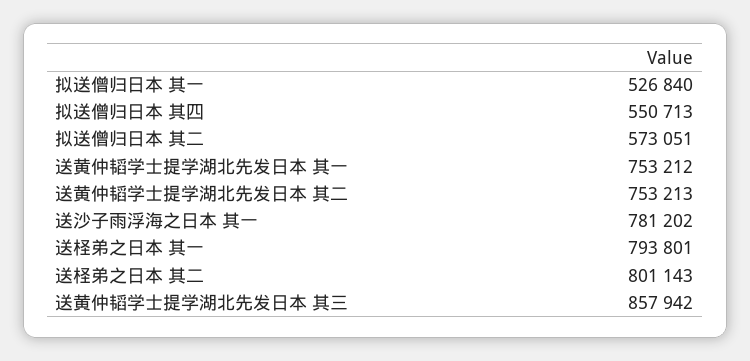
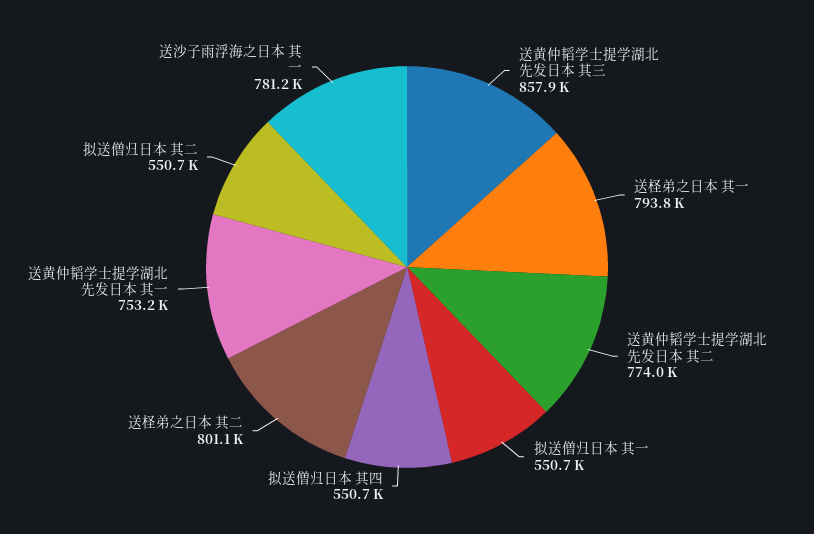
  {
-   "拟送僧归日本 其一": 526840,
+   "拟送僧归日本 其一": 550700,
    "拟送僧归日本 其四": 550713,
-   "拟送僧归日本 其二": 573051,
+   "拟送僧归日本 其二": 550700,
    "送黄仲韬学士提学湖北先发日本 其一": 753212,
-   "送黄仲韬学士提学湖北先发日本 其二": 753213,
+   "送黄仲韬学士提学湖北先发日本 其二": 774000,
    "送沙子雨浮海之日本 其一": 781202,
    "送柽弟之日本 其一": 793801,
    "送柽弟之日本 其二": 801143,
    "送黄仲韬学士提学湖北先发日本 其三": 857942
  }

